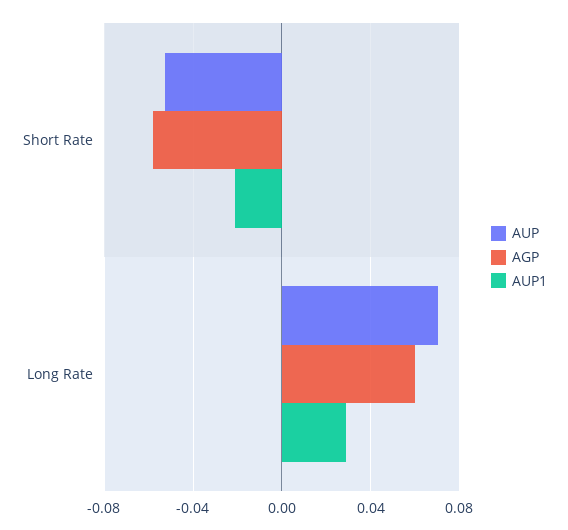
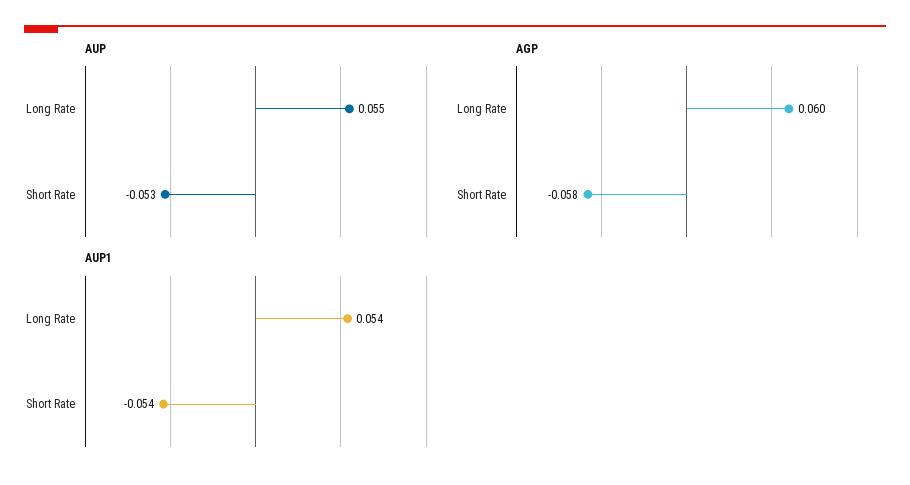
  {
    "AUP": {
      "Short Rate": -0.053,
-     "Long Rate": 0.07
+     "Long Rate": 0.055
    },
    "AGP": {
      "Short Rate": -0.058,
      "Long Rate": 0.06
    },
    "AUP1": {
-     "Short Rate": -0.02,
+     "Short Rate": -0.054,
-     "Long Rate": 0.03
+     "Long Rate": 0.054
    }
  }

